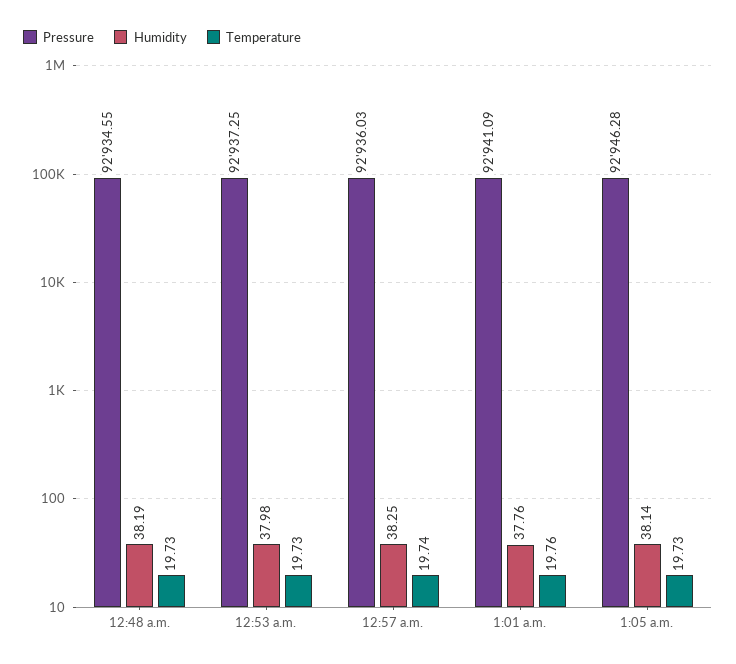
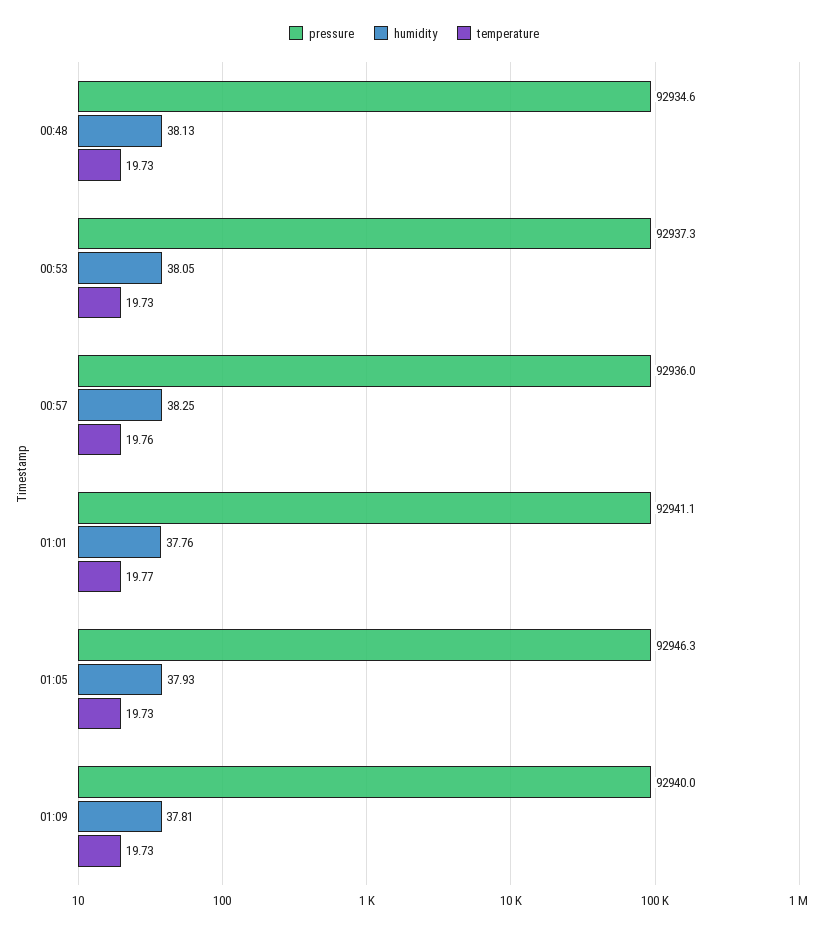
  {
    "Pressure": {
      "12:48 a.m.": 92934.55,
      "12:53 a.m.": 92937.25,
      "12:57 a.m.": 92936.03,
      "1:01 a.m.": 92941.09,
-     "1:05 a.m.": 92946.28
+     "1:05 a.m.": 92946.28,
+     "01:09": 92940
    },
    "Humidity": {
-     "12:48 a.m.": 38.19,
+     "12:48 a.m.": 38.13,
-     "12:53 a.m.": 37.98,
+     "12:53 a.m.": 38.05,
      "12:57 a.m.": 38.25,
      "1:01 a.m.": 37.76,
-     "1:05 a.m.": 38.14
+     "1:05 a.m.": 37.93,
+     "01:09": 37.81
    },
    "Temperature": {
      "12:48 a.m.": 19.73,
      "12:53 a.m.": 19.73,
-     "12:57 a.m.": 19.74,
+     "12:57 a.m.": 19.76,
-     "1:01 a.m.": 19.76,
+     "1:01 a.m.": 19.77,
-     "1:05 a.m.": 19.73
+     "1:05 a.m.": 19.73,
+     "01:09": 19.73
    }
  }

